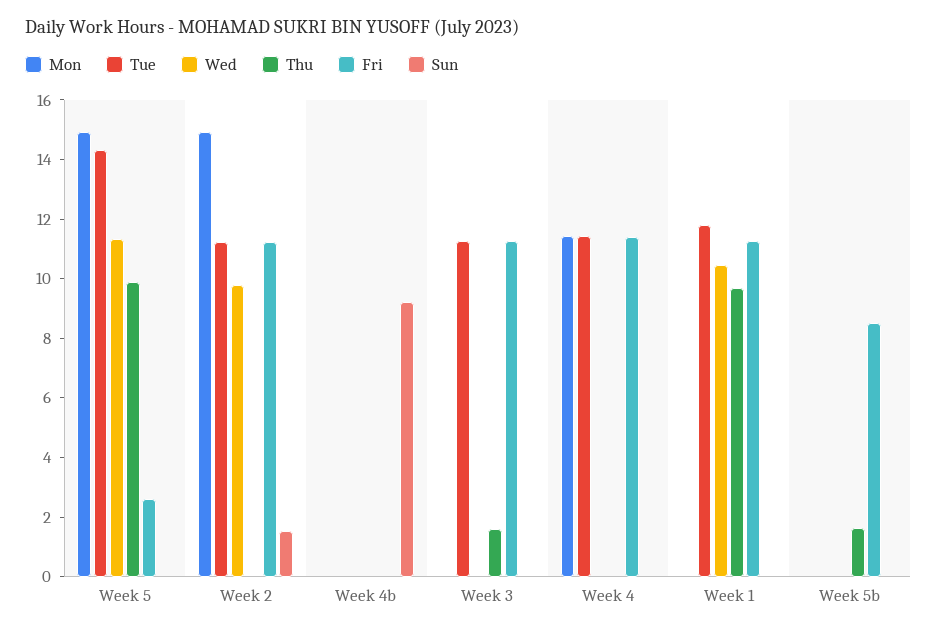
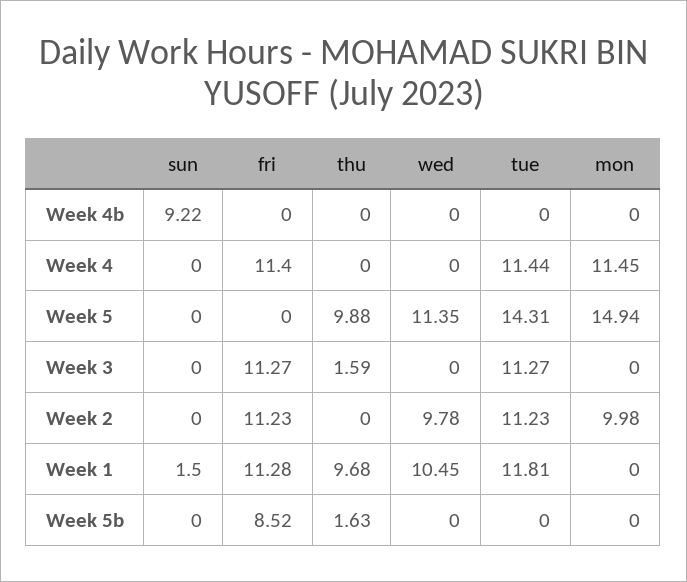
  {
    "Mon": {
      "Week 5": 14.94,
-     "Week 2": 15,
+     "Week 2": 9.98,
      "Week 4b": 0,
      "Week 3": 0,
      "Week 4": 11.45,
      "Week 1": 0,
      "Week 5b": 0
    },
    "Tue": {
      "Week 5": 14.31,
      "Week 2": 11.23,
      "Week 4b": 0,
      "Week 3": 11.27,
      "Week 4": 11.44,
      "Week 1": 11.81,
      "Week 5b": 0
    },
    "Wed": {
      "Week 5": 11.35,
      "Week 2": 9.78,
      "Week 4b": 0,
      "Week 3": 0,
      "Week 4": 0,
      "Week 1": 10.45,
      "Week 5b": 0
    },
    "Thu": {
      "Week 5": 9.88,
      "Week 2": 0,
      "Week 4b": 0,
      "Week 3": 1.59,
      "Week 4": 0,
      "Week 1": 9.68,
      "Week 5b": 1.63
    },
    "Fri": {
-     "Week 5": 2.5,
+     "Week 5": 0,
      "Week 2": 11.23,
      "Week 4b": 0,
      "Week 3": 11.27,
      "Week 4": 11.4,
      "Week 1": 11.28,
      "Week 5b": 8.52
    },
    "Sun": {
      "Week 5": 0,
-     "Week 2": 1.5,
+     "Week 2": 0,
      "Week 4b": 9.22,
      "Week 3": 0,
      "Week 4": 0,
-     "Week 1": 0,
+     "Week 1": 1.5,
      "Week 5b": 0
    }
  }

